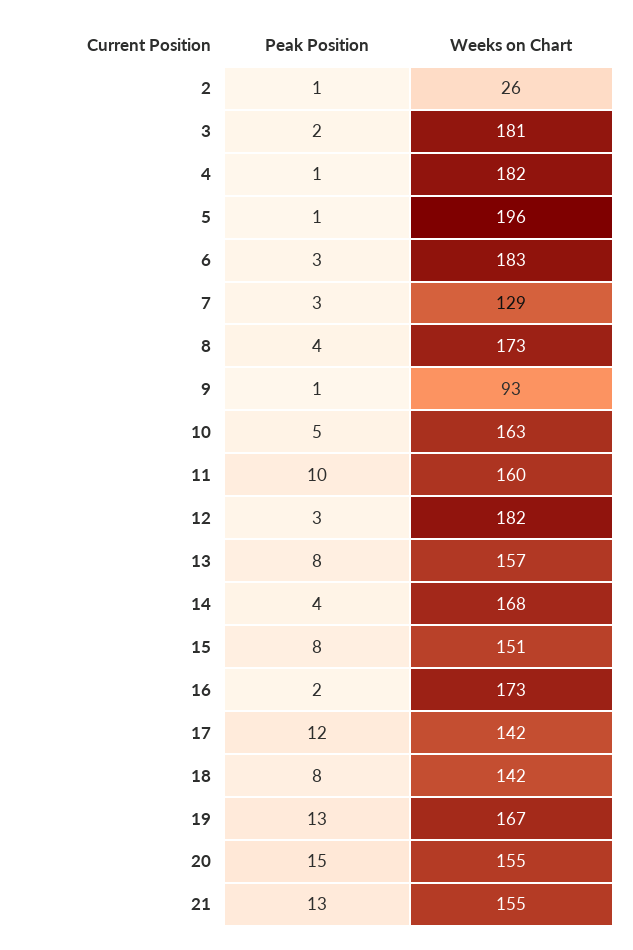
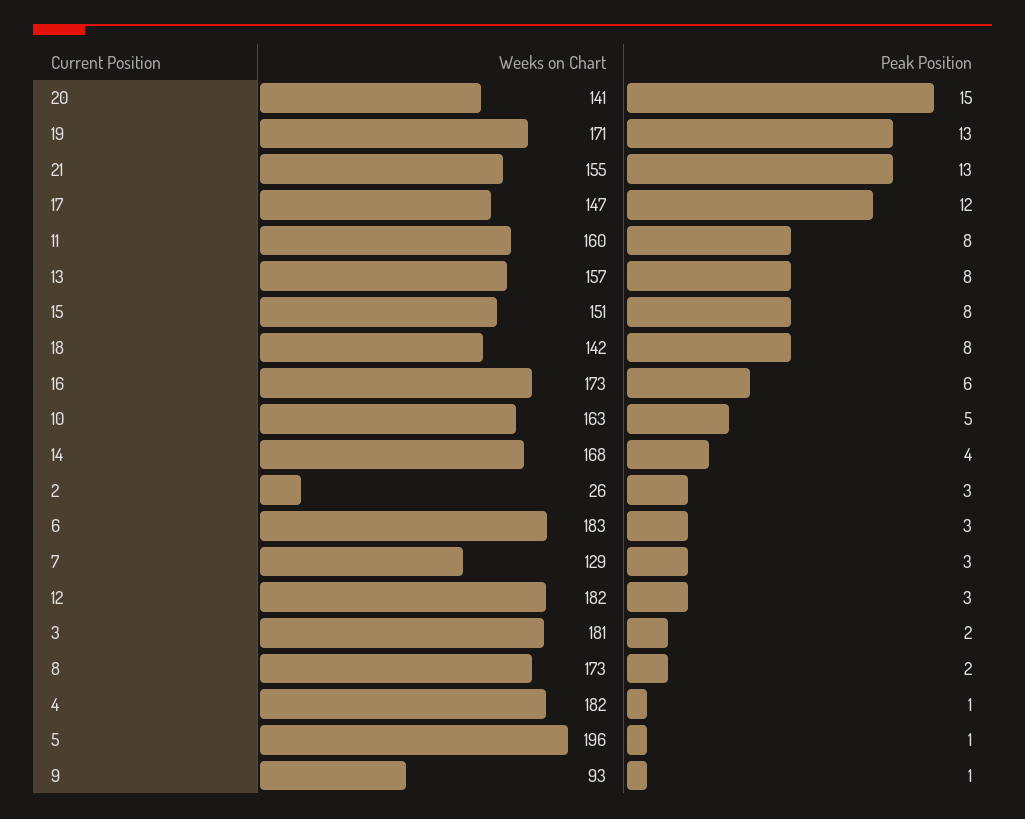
  {
    "Peak Position": {
-     "2": 1,
+     "2": 3,
      "3": 2,
      "4": 1,
      "5": 1,
      "6": 3,
      "7": 3,
-     "8": 4,
+     "8": 2,
      "9": 1,
      "10": 5,
-     "11": 10,
+     "11": 8,
      "12": 3,
      "13": 8,
      "14": 4,
      "15": 8,
-     "16": 2,
+     "16": 6,
      "17": 12,
      "18": 8,
      "19": 13,
      "20": 15,
      "21": 13
    },
    "Weeks on Chart": {
      "2": 26,
      "3": 181,
      "4": 182,
      "5": 196,
      "6": 183,
      "7": 129,
      "8": 173,
      "9": 93,
      "10": 163,
      "11": 160,
      "12": 182,
      "13": 157,
      "14": 168,
      "15": 151,
      "16": 173,
-     "17": 142,
+     "17": 147,
      "18": 142,
-     "19": 167,
+     "19": 171,
-     "20": 155,
+     "20": 141,
      "21": 155
    }
  }

